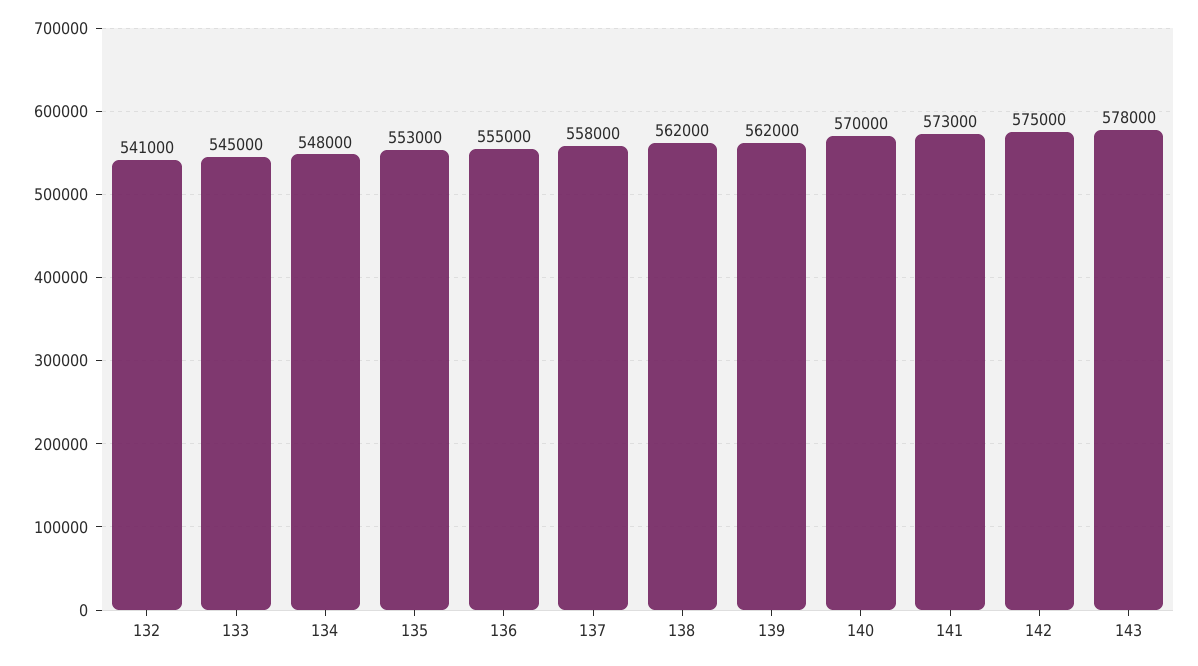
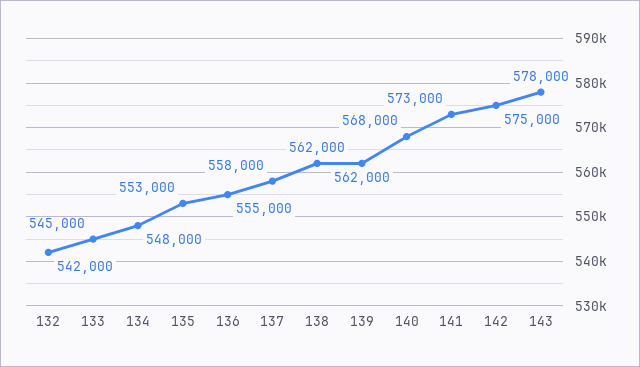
  {
-   "132": 541000,
+   "132": 542000,
    "133": 545000,
    "134": 548000,
    "135": 553000,
    "136": 555000,
    "137": 558000,
    "138": 562000,
    "139": 562000,
-   "140": 570000,
+   "140": 568000,
    "141": 573000,
    "142": 575000,
    "143": 578000
  }

